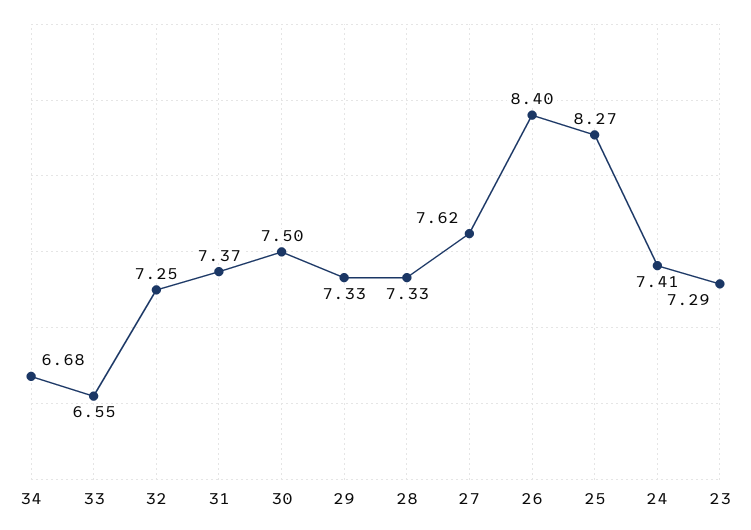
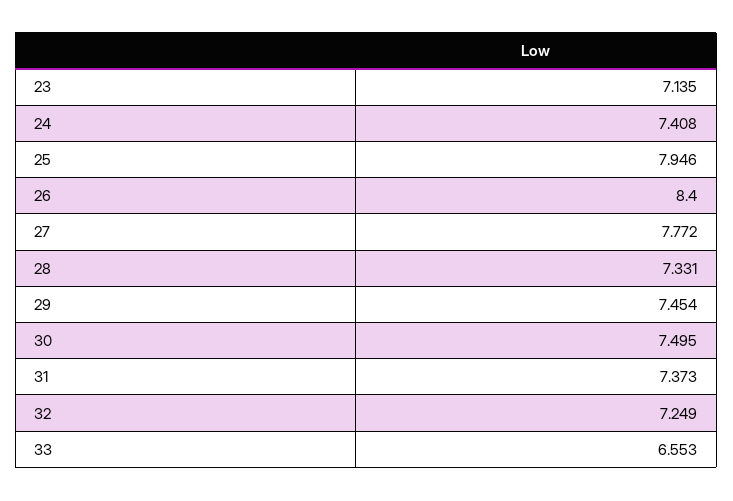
  {
-   "34": 6.68,
    "33": 6.553,
    "32": 7.249,
    "31": 7.373,
    "30": 7.495,
-   "29": 7.33,
+   "29": 7.454,
    "28": 7.331,
-   "27": 7.62,
+   "27": 7.772,
    "26": 8.4,
-   "25": 8.27,
+   "25": 7.946,
    "24": 7.408,
-   "23": 7.29
+   "23": 7.135
  }

